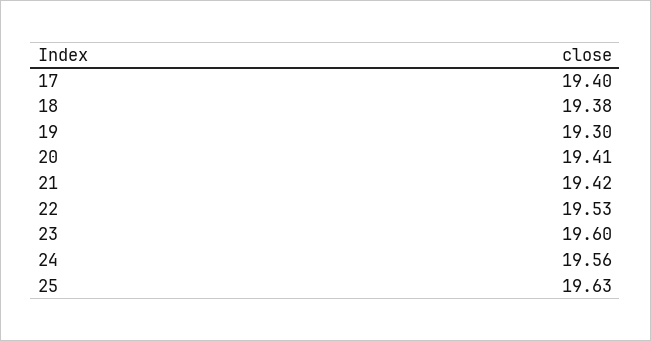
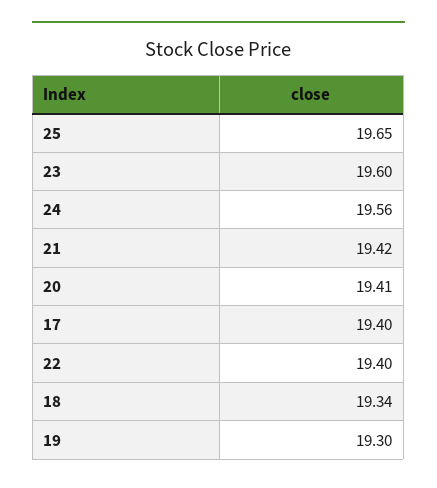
  {
    "17": 19.4,
-   "18": 19.38,
+   "18": 19.34,
    "19": 19.3,
    "20": 19.41,
    "21": 19.42,
-   "22": 19.53,
+   "22": 19.4,
    "23": 19.6,
    "24": 19.56,
-   "25": 19.63
+   "25": 19.65
  }

